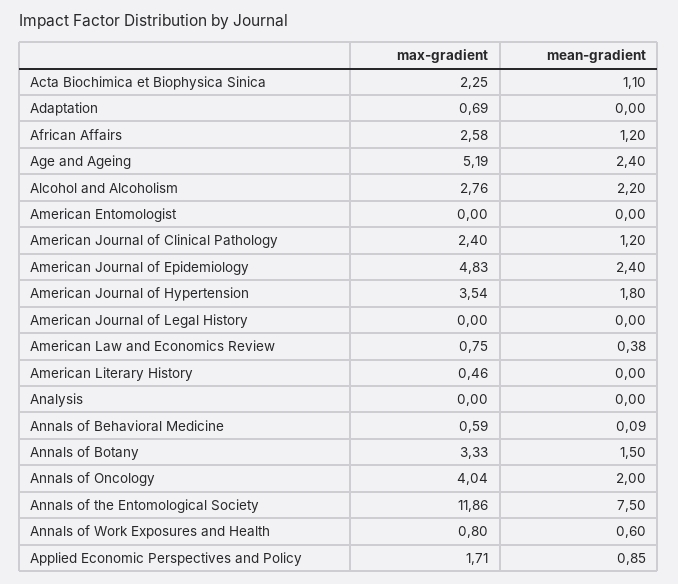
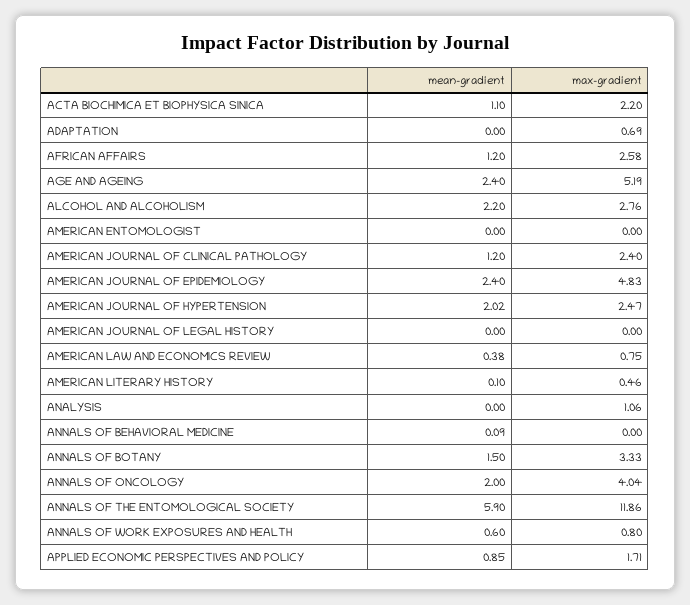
  {
    "max-gradient": {
-     "Acta Biochimica et Biophysica Sinica": 2.25,
+     "Acta Biochimica et Biophysica Sinica": 2.2,
      "Adaptation": 0.69,
      "African Affairs": 2.58,
      "Age and Ageing": 5.19,
      "Alcohol and Alcoholism": 2.76,
      "American Entomologist": 0,
      "American Journal of Clinical Pathology": 2.4,
      "American Journal of Epidemiology": 4.83,
-     "American Journal of Hypertension": 3.54,
+     "American Journal of Hypertension": 2.47,
      "American Journal of Legal History": 0,
      "American Law and Economics Review": 0.75,
      "American Literary History": 0.46,
-     "Analysis": 0,
+     "Analysis": 1.06,
-     "Annals of Behavioral Medicine": 0.59,
+     "Annals of Behavioral Medicine": 0,
      "Annals of Botany": 3.33,
      "Annals of Oncology": 4.04,
      "Annals of the Entomological Society": 11.86,
      "Annals of Work Exposures and Health": 0.8,
      "Applied Economic Perspectives and Policy": 1.71
    },
    "mean-gradient": {
      "Acta Biochimica et Biophysica Sinica": 1.1,
      "Adaptation": 0,
      "African Affairs": 1.2,
      "Age and Ageing": 2.4,
      "Alcohol and Alcoholism": 2.2,
      "American Entomologist": 0,
      "American Journal of Clinical Pathology": 1.2,
      "American Journal of Epidemiology": 2.4,
-     "American Journal of Hypertension": 1.8,
+     "American Journal of Hypertension": 2.02,
      "American Journal of Legal History": 0,
      "American Law and Economics Review": 0.38,
-     "American Literary History": 0,
+     "American Literary History": 0.1,
      "Analysis": 0,
      "Annals of Behavioral Medicine": 0.09,
      "Annals of Botany": 1.5,
      "Annals of Oncology": 2,
-     "Annals of the Entomological Society": 7.5,
+     "Annals of the Entomological Society": 5.9,
      "Annals of Work Exposures and Health": 0.6,
      "Applied Economic Perspectives and Policy": 0.85
    }
  }

